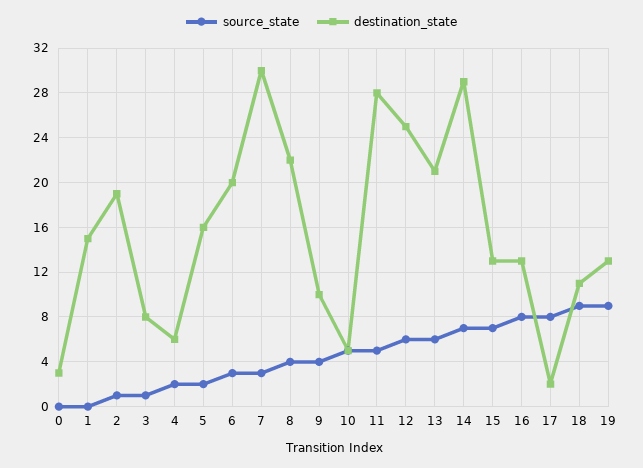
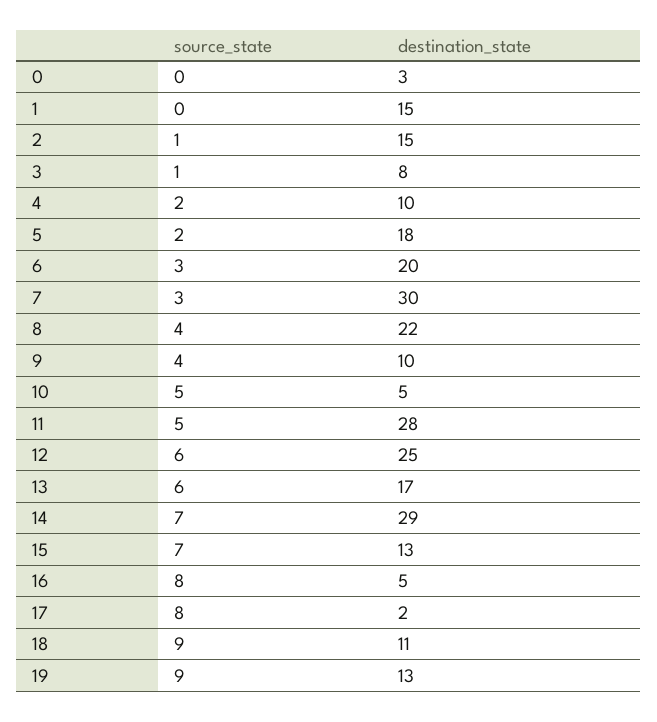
  {
    "source_state": {
      "0": 0,
      "1": 0,
      "2": 1,
      "3": 1,
      "4": 2,
      "5": 2,
      "6": 3,
      "7": 3,
      "8": 4,
      "9": 4,
      "10": 5,
      "11": 5,
      "12": 6,
      "13": 6,
      "14": 7,
      "15": 7,
      "16": 8,
      "17": 8,
      "18": 9,
      "19": 9
    },
    "destination_state": {
      "0": 3,
      "1": 15,
-     "2": 19,
+     "2": 15,
      "3": 8,
-     "4": 6,
+     "4": 10,
-     "5": 16,
+     "5": 18,
      "6": 20,
      "7": 30,
      "8": 22,
      "9": 10,
      "10": 5,
      "11": 28,
      "12": 25,
-     "13": 21,
+     "13": 17,
      "14": 29,
      "15": 13,
-     "16": 13,
+     "16": 5,
      "17": 2,
      "18": 11,
      "19": 13
    }
  }

